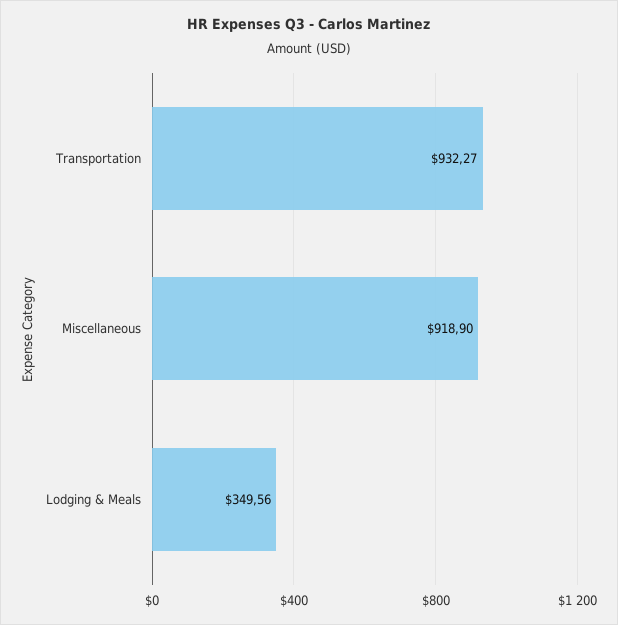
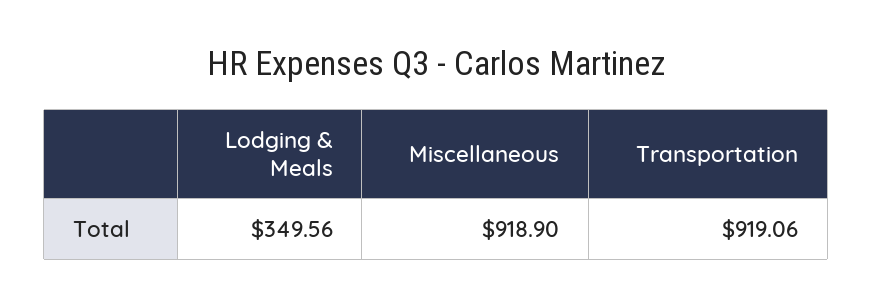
  {
-   "Transportation": 932.27,
+   "Transportation": 919.06,
    "Miscellaneous": 918.9,
    "Lodging & Meals": 349.56
  }

